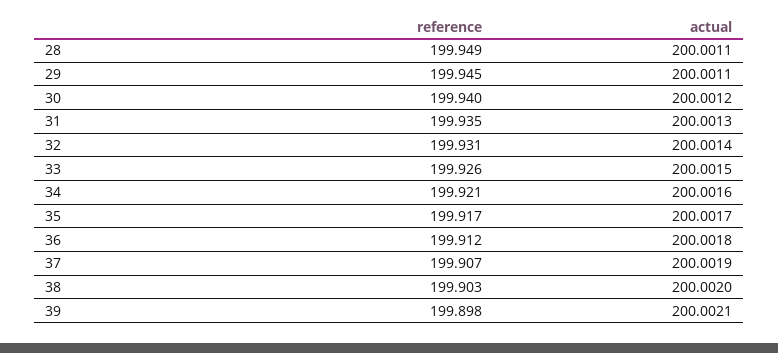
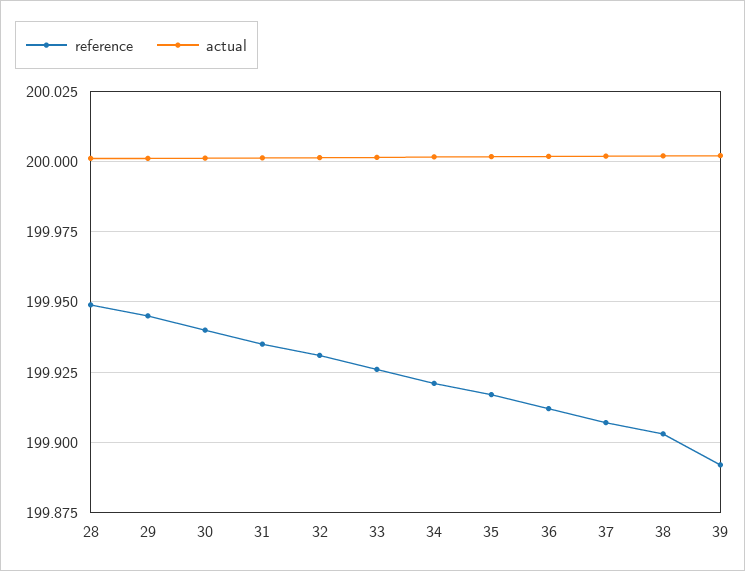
  {
    "reference": {
      "28": 199.949,
      "29": 199.945,
      "30": 199.94,
      "31": 199.935,
      "32": 199.931,
      "33": 199.926,
      "34": 199.921,
      "35": 199.917,
      "36": 199.912,
      "37": 199.907,
      "38": 199.903,
-     "39": 199.898
+     "39": 199.8925
    },
    "actual": {
      "28": 200.0011,
      "29": 200.0011,
      "30": 200.0012,
      "31": 200.0013,
      "32": 200.0014,
      "33": 200.0015,
      "34": 200.0016,
      "35": 200.0017,
      "36": 200.0018,
      "37": 200.0019,
      "38": 200.002,
      "39": 200.0021
    }
  }

